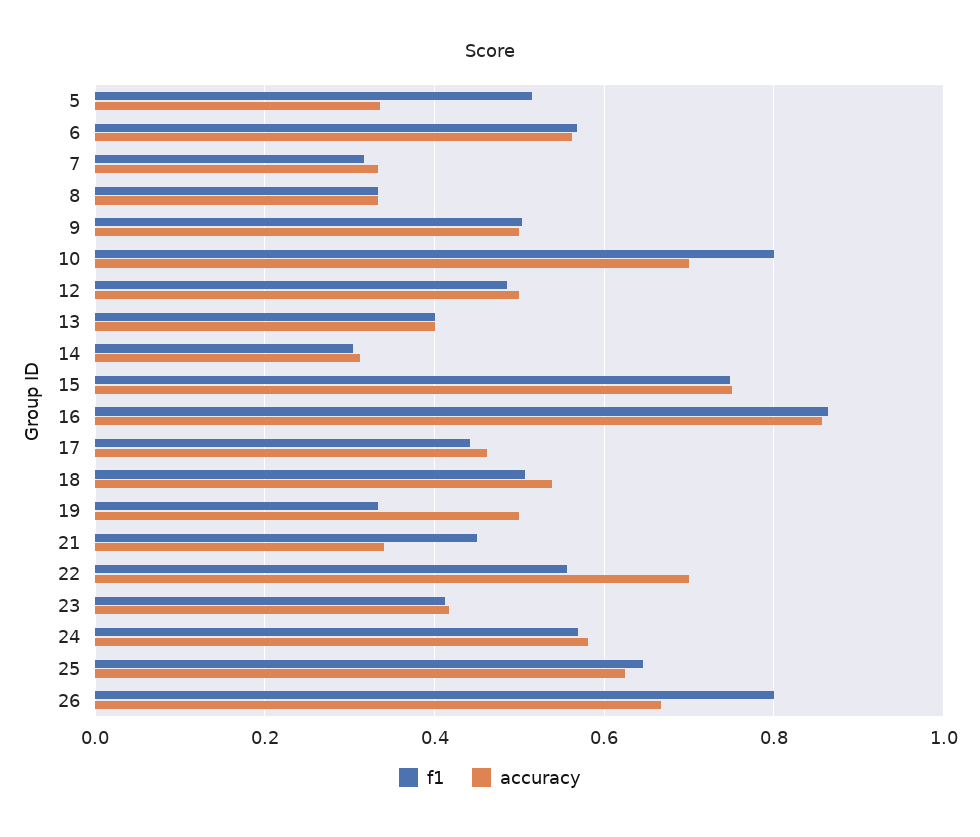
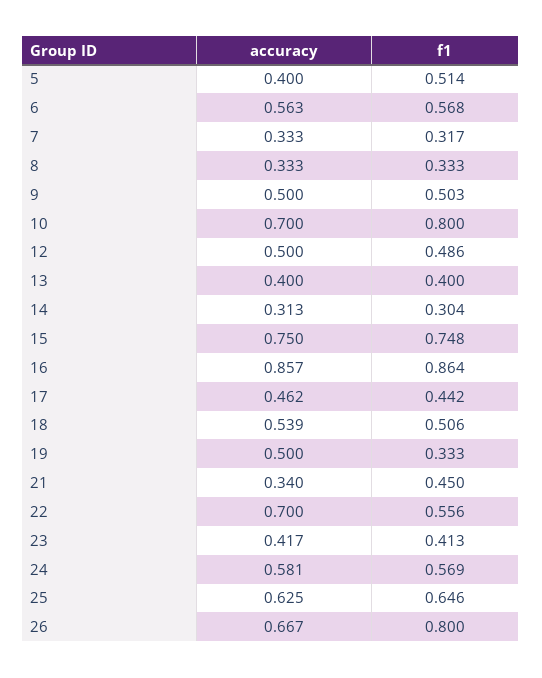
  {
    "f1": {
      "5": 0.514,
      "6": 0.568,
      "7": 0.317,
      "8": 0.333,
      "9": 0.503,
      "10": 0.8,
      "12": 0.486,
      "13": 0.4,
      "14": 0.304,
      "15": 0.748,
      "16": 0.864,
      "17": 0.442,
      "18": 0.506,
      "19": 0.333,
      "21": 0.45,
      "22": 0.556,
      "23": 0.413,
      "24": 0.569,
      "25": 0.646,
      "26": 0.8
    },
    "accuracy": {
-     "5": 0.34,
+     "5": 0.4,
      "6": 0.563,
      "7": 0.333,
      "8": 0.333,
      "9": 0.5,
      "10": 0.7,
      "12": 0.5,
      "13": 0.4,
      "14": 0.313,
      "15": 0.75,
      "16": 0.857,
      "17": 0.462,
      "18": 0.539,
      "19": 0.5,
      "21": 0.34,
      "22": 0.7,
      "23": 0.417,
      "24": 0.581,
      "25": 0.625,
      "26": 0.667
    }
  }

